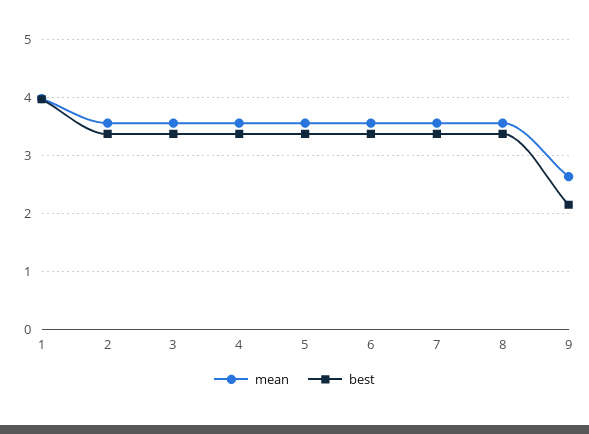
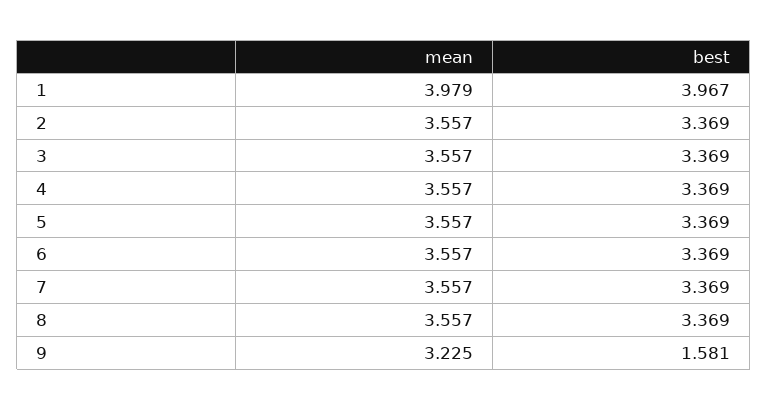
  {
    "mean": {
      "1": 3.979,
      "2": 3.557,
      "3": 3.557,
      "4": 3.557,
      "5": 3.557,
      "6": 3.557,
      "7": 3.557,
      "8": 3.557,
-     "9": 2.6
+     "9": 3.225
    },
    "best": {
      "1": 3.967,
      "2": 3.369,
      "3": 3.369,
      "4": 3.369,
      "5": 3.369,
      "6": 3.369,
      "7": 3.369,
      "8": 3.369,
-     "9": 2.2
+     "9": 1.581
    }
  }

